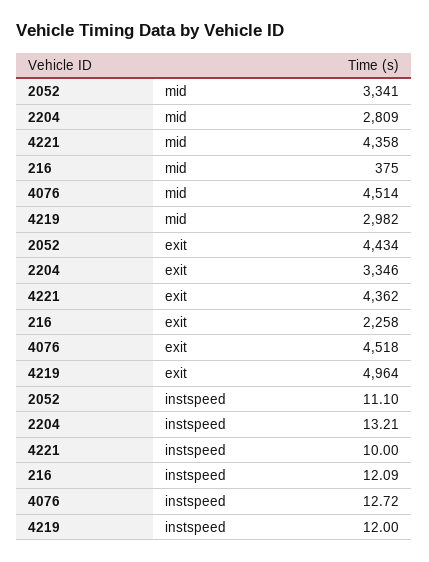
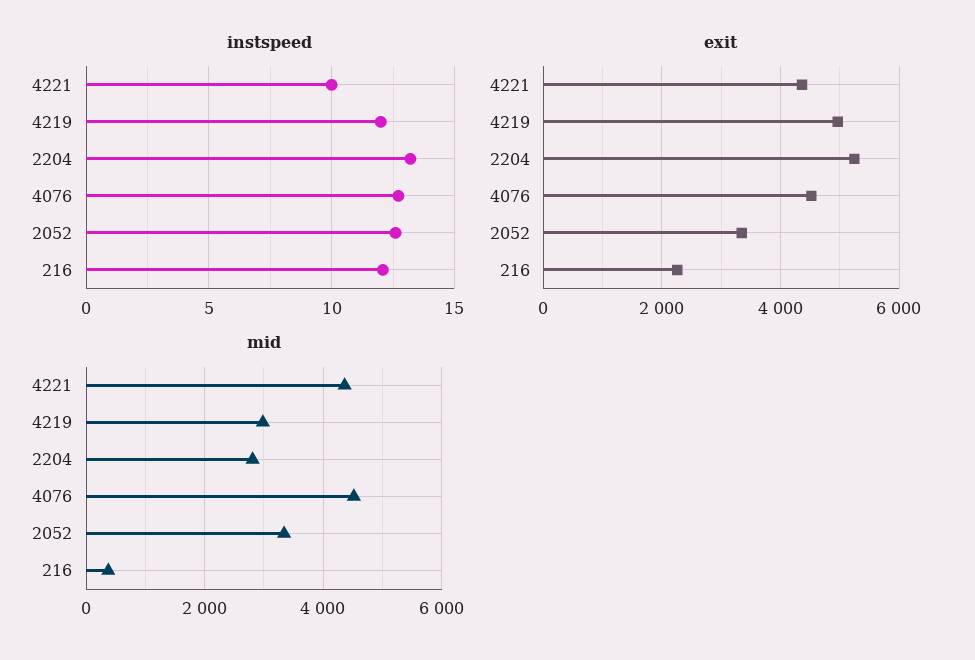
  {
    "mid": {
      "2052": 3341,
      "2204": 2809,
      "4221": 4358,
      "216": 375,
      "4076": 4514,
      "4219": 2982
    },
    "exit": {
-     "2052": 4434,
+     "2052": 3400,
-     "2204": 3346,
+     "2204": 5200,
      "4221": 4362,
      "216": 2258,
      "4076": 4518,
      "4219": 4964
    },
    "instspeed": {
-     "2052": 11.1,
+     "2052": 12.5,
      "2204": 13.21,
      "4221": 10,
      "216": 12.09,
      "4076": 12.72,
      "4219": 12
    }
  }

